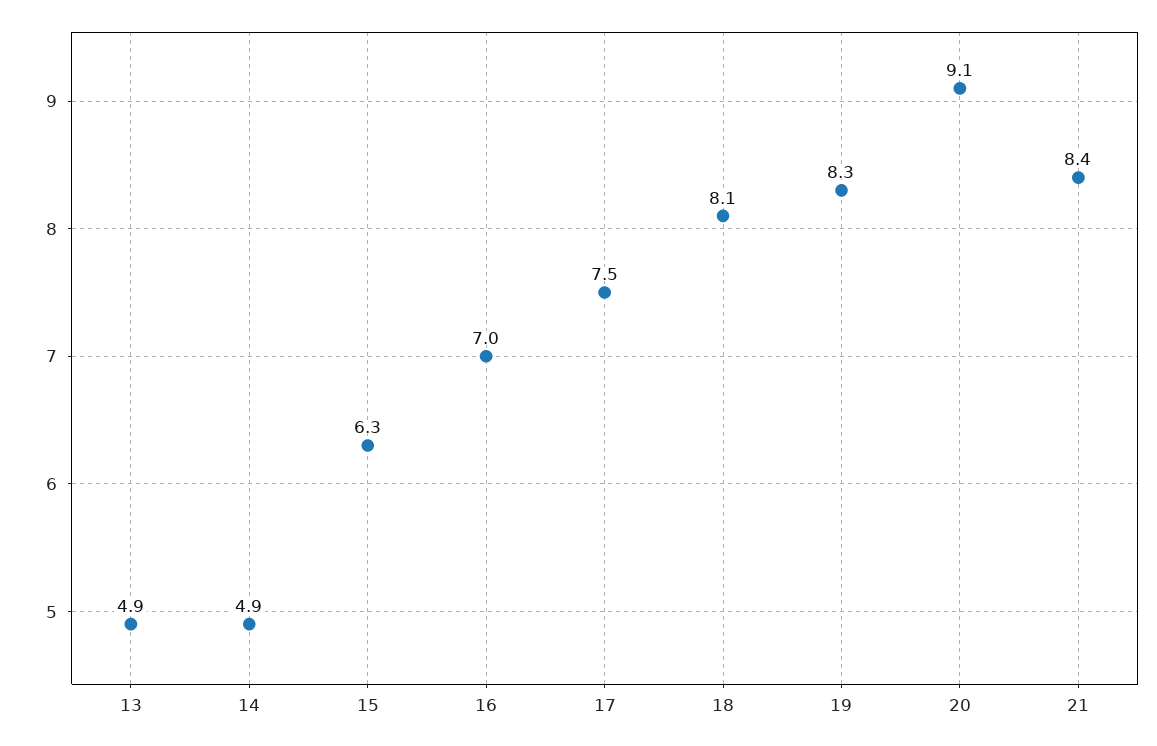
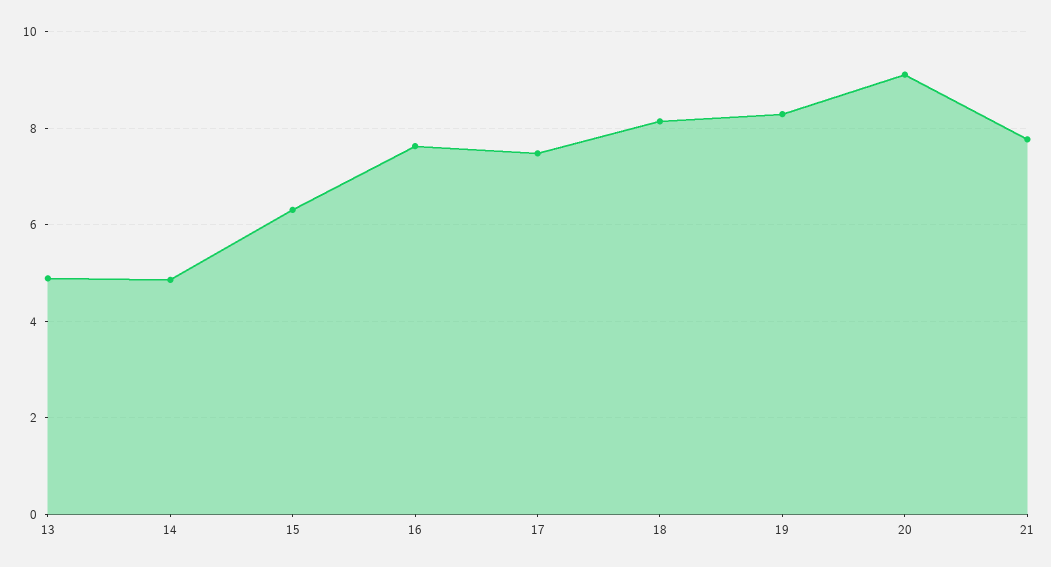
  {
    "13": 4.9,
    "14": 4.9,
    "15": 6.3,
-   "16": 7,
+   "16": 7.6,
    "17": 7.5,
    "18": 8.1,
    "19": 8.3,
    "20": 9.1,
-   "21": 8.4
+   "21": 7.8
  }

